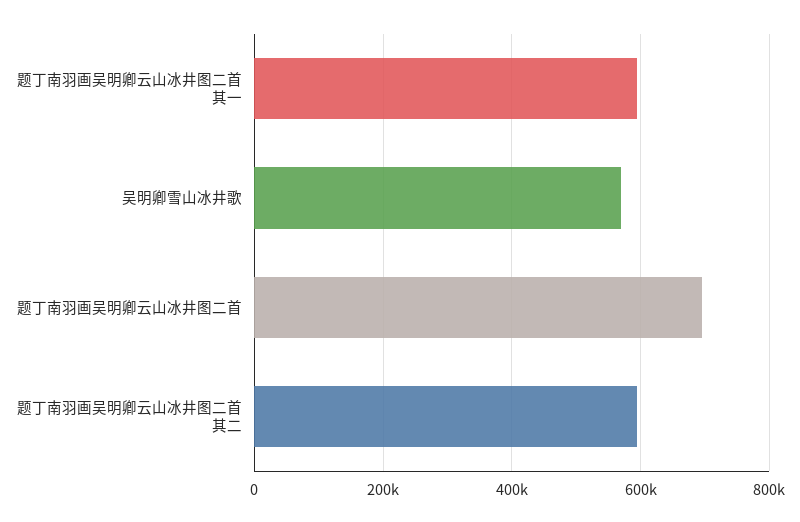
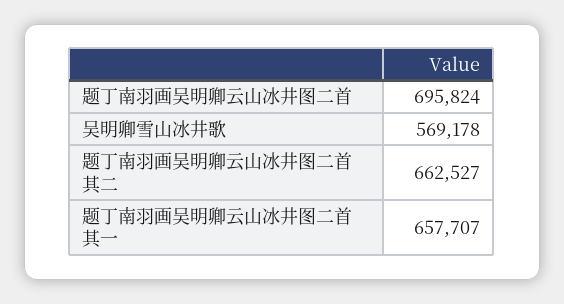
  {
-   "题丁南羽画吴明卿云山冰井图二首 其一": 600000,
+   "题丁南羽画吴明卿云山冰井图二首 其一": 657707,
    "吴明卿雪山冰井歌": 569178,
    "题丁南羽画吴明卿云山冰井图二首": 695824,
-   "题丁南羽画吴明卿云山冰井图二首 其二": 600000
+   "题丁南羽画吴明卿云山冰井图二首 其二": 662527
  }

